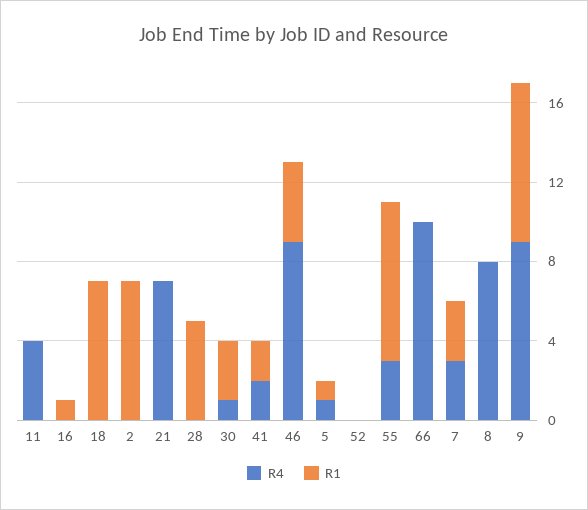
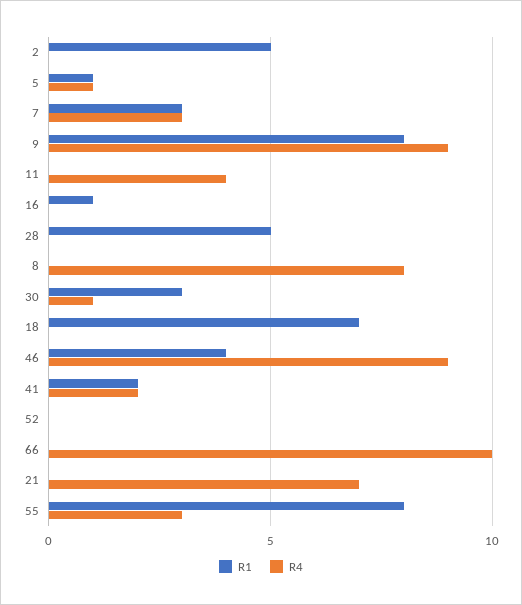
  {
    "R4": {
      "11": 4,
      "16": 0,
      "18": 0,
      "2": 0,
      "21": 7,
      "28": 0,
      "30": 1,
      "41": 2,
      "46": 9,
      "5": 1,
      "52": 0,
      "55": 3,
      "66": 10,
      "7": 3,
      "8": 8,
      "9": 9
    },
    "R1": {
      "11": 0,
      "16": 1,
      "18": 7,
-     "2": 7,
+     "2": 5,
      "21": 0,
      "28": 5,
      "30": 3,
      "41": 2,
      "46": 4,
      "5": 1,
      "52": 0,
      "55": 8,
      "66": 0,
      "7": 3,
      "8": 0,
      "9": 8
    }
  }

